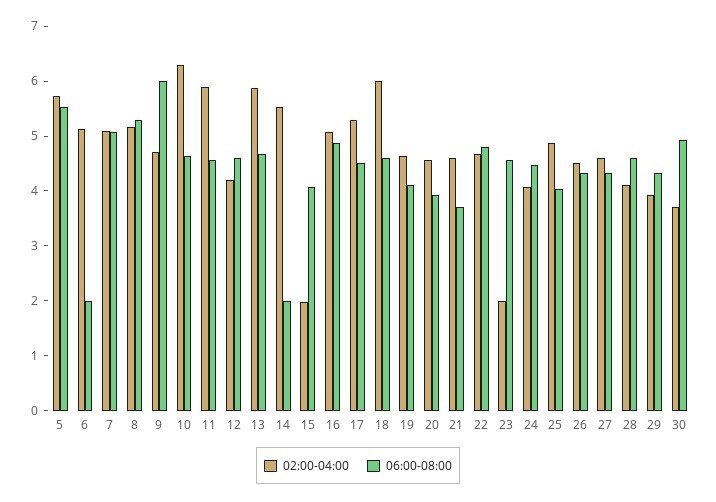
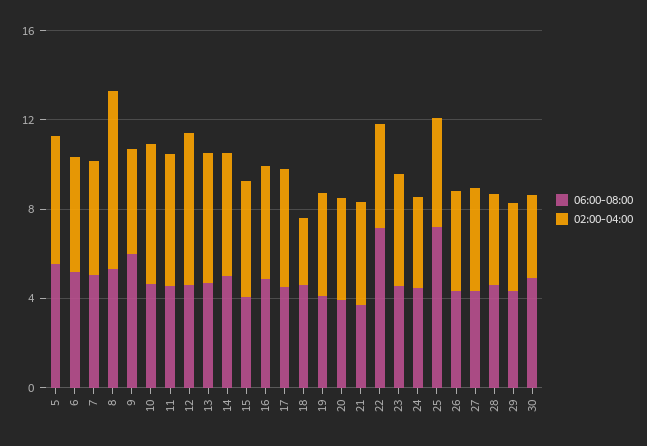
  {
    "02:00-04:00": {
      "5": 5.8,
      "6": 5.2,
      "7": 5.2,
-     "8": 5.2,
+     "8": 8,
      "9": 4.8,
      "10": 6.4,
      "11": 6,
-     "12": 4.2,
+     "12": 7,
      "13": 5.8,
      "14": 5.6,
-     "15": 2,
+     "15": 5,
      "16": 5,
      "17": 5.4,
-     "18": 6,
+     "18": 3,
      "19": 4.6,
      "20": 4.6,
      "21": 4.6,
      "22": 4.6,
-     "23": 2,
+     "23": 5,
      "24": 4,
      "25": 4.8,
      "26": 4.6,
      "27": 4.6,
      "28": 4.2,
      "29": 4,
      "30": 3.8
    },
    "06:00-08:00": {
      "5": 5.6,
-     "6": 2,
+     "6": 5,
      "7": 5,
      "8": 5.4,
      "9": 6,
      "10": 4.6,
      "11": 4.6,
      "12": 4.6,
      "13": 4.6,
-     "14": 2,
+     "14": 5,
      "15": 4,
      "16": 4.8,
      "17": 4.6,
      "18": 4.6,
      "19": 4.2,
      "20": 4,
      "21": 3.8,
-     "22": 4.8,
+     "22": 7,
      "23": 4.6,
      "24": 4.4,
-     "25": 4,
+     "25": 7,
      "26": 4.4,
      "27": 4.4,
      "28": 4.6,
      "29": 4.4,
      "30": 5
    }
  }

